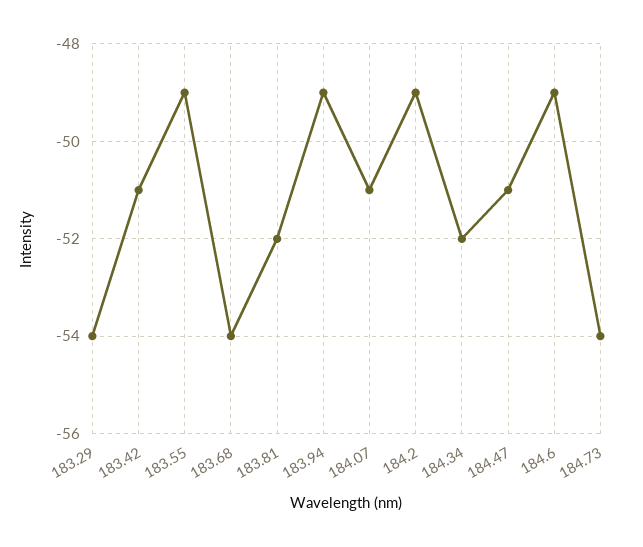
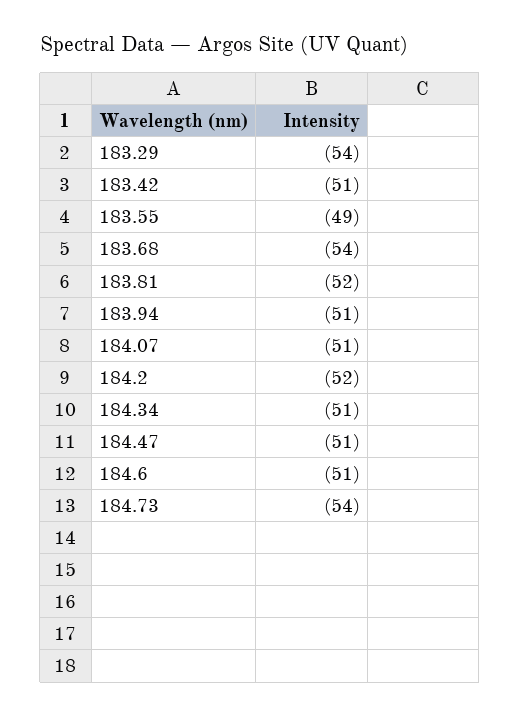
  {
    "183.29": -54,
    "183.42": -51,
    "183.55": -49,
    "183.68": -54,
    "183.81": -52,
-   "183.94": -49,
+   "183.94": -51,
    "184.07": -51,
-   "184.2": -49,
+   "184.2": -52,
-   "184.34": -52,
+   "184.34": -51,
    "184.47": -51,
-   "184.6": -49,
+   "184.6": -51,
    "184.73": -54
  }

